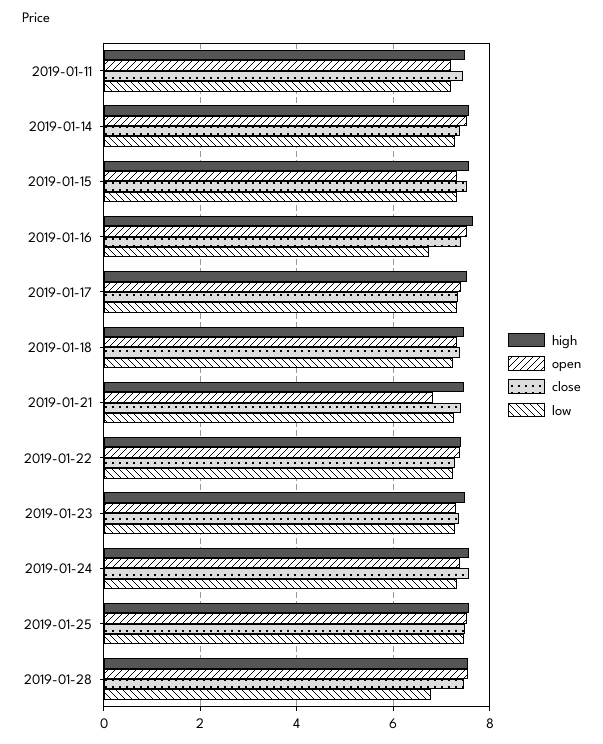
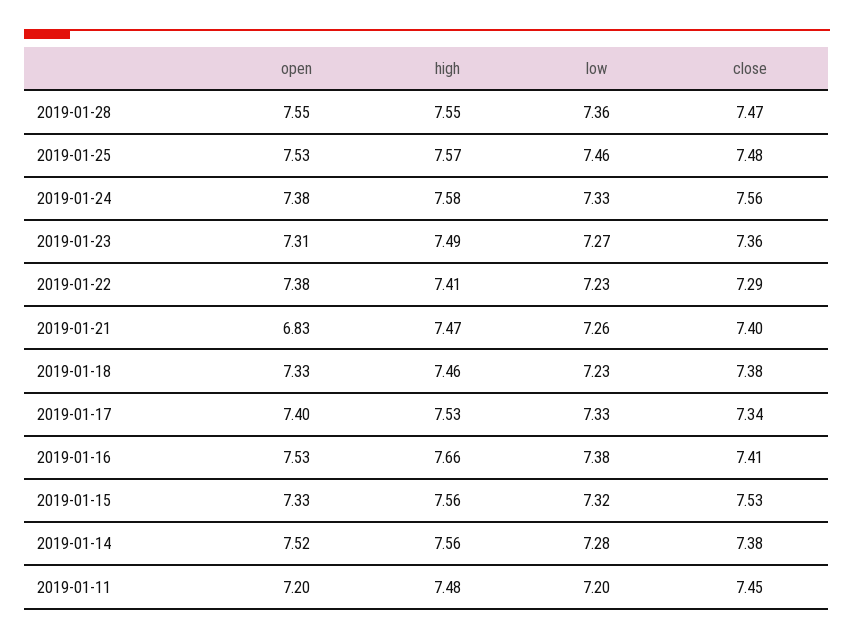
  {
    "high": {
      "2019-01-11": 7.48,
      "2019-01-14": 7.56,
      "2019-01-15": 7.56,
      "2019-01-16": 7.66,
      "2019-01-17": 7.53,
      "2019-01-18": 7.46,
      "2019-01-21": 7.47,
      "2019-01-22": 7.41,
      "2019-01-23": 7.49,
      "2019-01-24": 7.58,
      "2019-01-25": 7.57,
      "2019-01-28": 7.55
    },
    "open": {
      "2019-01-11": 7.2,
      "2019-01-14": 7.52,
      "2019-01-15": 7.33,
      "2019-01-16": 7.53,
      "2019-01-17": 7.4,
      "2019-01-18": 7.33,
      "2019-01-21": 6.83,
      "2019-01-22": 7.38,
      "2019-01-23": 7.31,
      "2019-01-24": 7.38,
      "2019-01-25": 7.53,
      "2019-01-28": 7.55
    },
    "close": {
      "2019-01-11": 7.45,
      "2019-01-14": 7.38,
      "2019-01-15": 7.53,
      "2019-01-16": 7.41,
      "2019-01-17": 7.34,
      "2019-01-18": 7.38,
      "2019-01-21": 7.4,
      "2019-01-22": 7.29,
      "2019-01-23": 7.36,
      "2019-01-24": 7.56,
      "2019-01-25": 7.48,
      "2019-01-28": 7.47
    },
    "low": {
      "2019-01-11": 7.2,
      "2019-01-14": 7.28,
      "2019-01-15": 7.32,
-     "2019-01-16": 6.8,
+     "2019-01-16": 7.38,
      "2019-01-17": 7.33,
      "2019-01-18": 7.23,
      "2019-01-21": 7.26,
      "2019-01-22": 7.23,
      "2019-01-23": 7.27,
      "2019-01-24": 7.33,
      "2019-01-25": 7.46,
-     "2019-01-28": 6.8
+     "2019-01-28": 7.36
    }
  }

